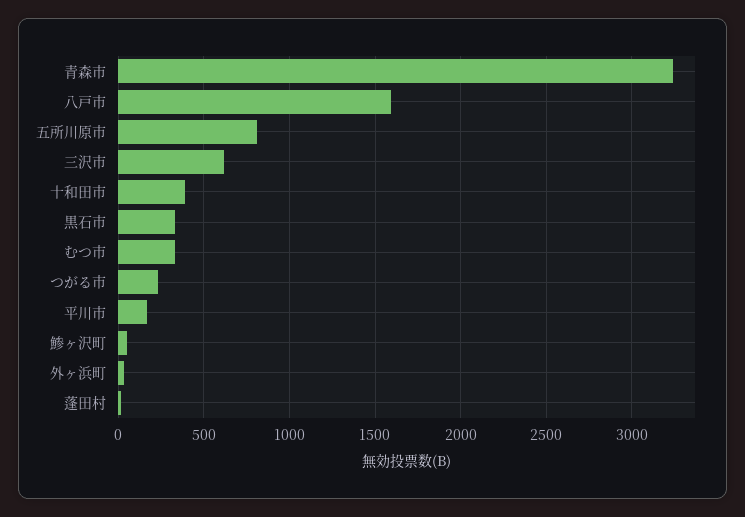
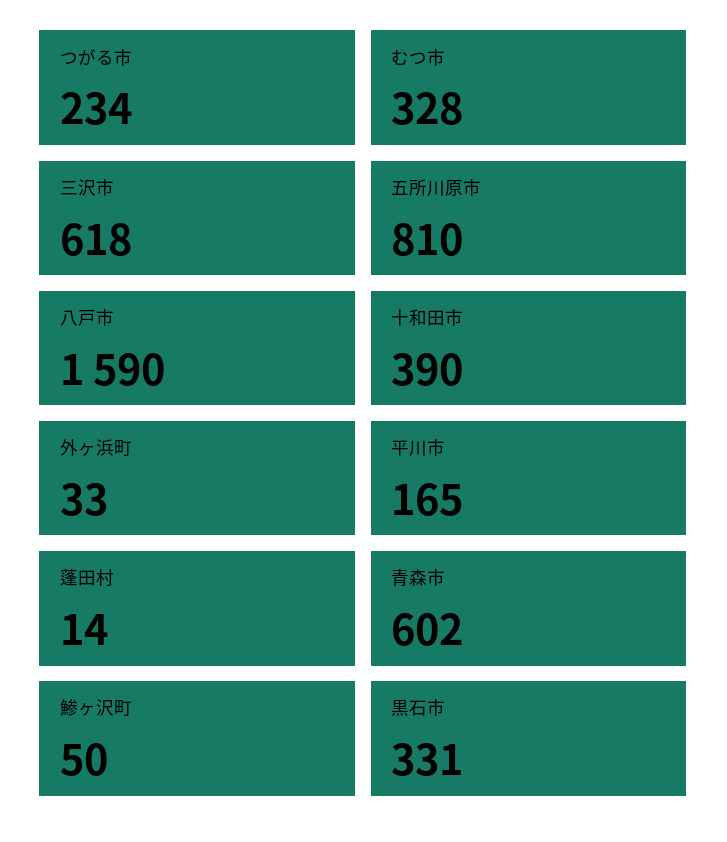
  {
-   "青森市": 3250,
+   "青森市": 602,
    "八戸市": 1590,
    "五所川原市": 810,
    "三沢市": 618,
    "十和田市": 390,
    "黒石市": 331,
    "むつ市": 328,
    "つがる市": 234,
    "平川市": 165,
    "鯵ヶ沢町": 50,
    "外ヶ浜町": 33,
    "蓬田村": 14
  }

